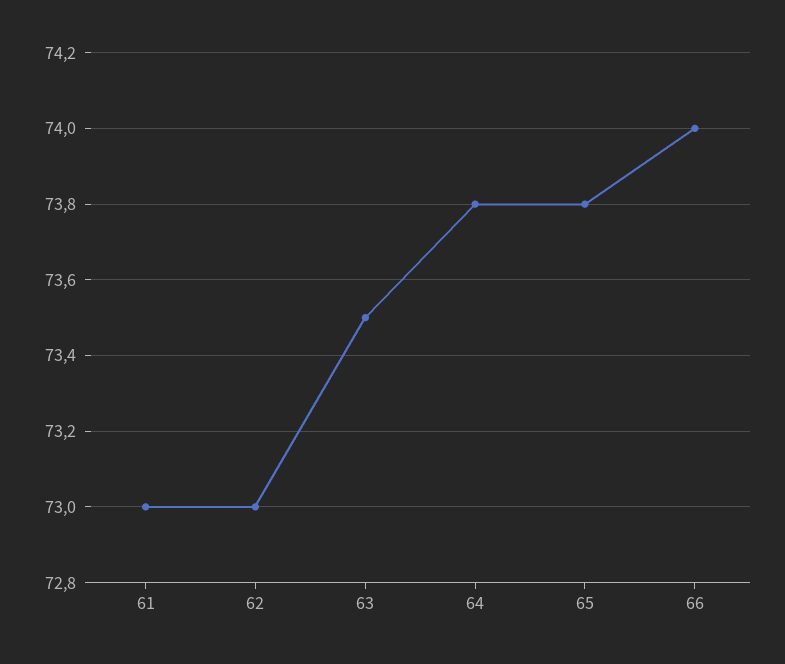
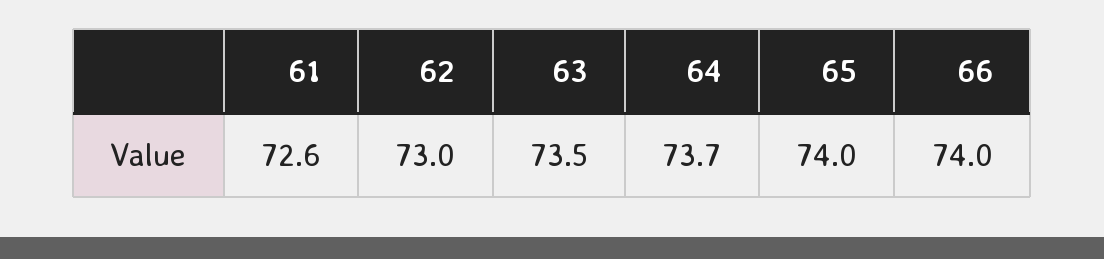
  {
-   "61": 73,
+   "61": 72.6,
    "62": 73,
    "63": 73.5,
-   "64": 73.8,
+   "64": 73.7,
-   "65": 73.8,
+   "65": 74,
    "66": 74
  }

